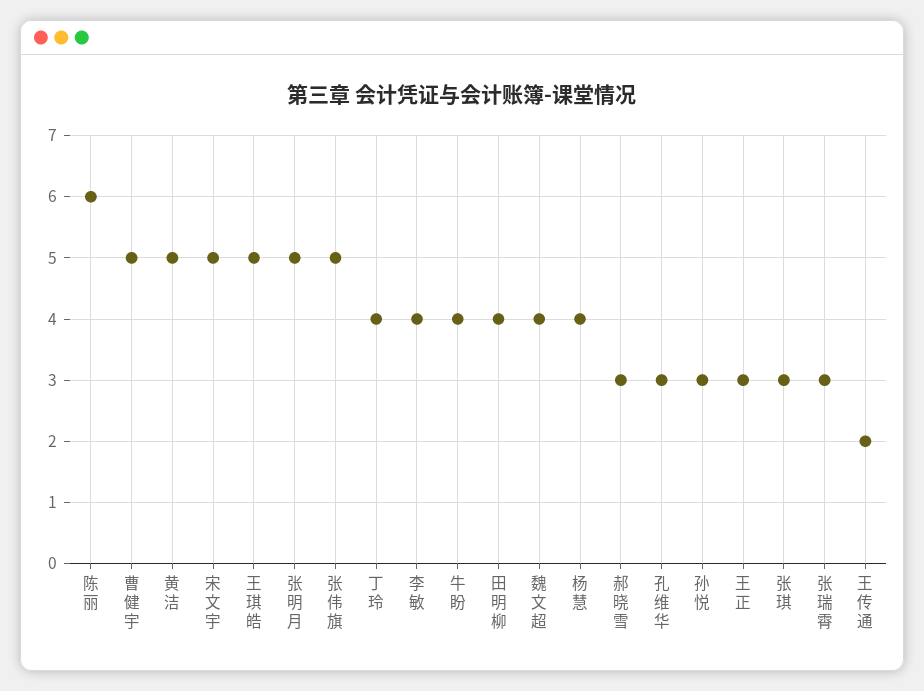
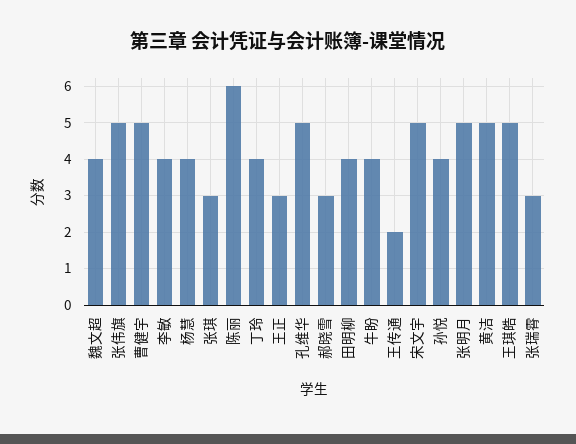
  {
    "陈丽": 6,
    "曹健宇": 5,
    "黄洁": 5,
    "宋文宇": 5,
    "王琪皓": 5,
    "张明月": 5,
    "张伟旗": 5,
    "丁玲": 4,
    "李敏": 4,
    "牛盼": 4,
    "田明柳": 4,
    "魏文超": 4,
    "杨慧": 4,
    "郝晓雪": 3,
-   "孔维华": 3,
+   "孔维华": 5,
-   "孙悦": 3,
+   "孙悦": 4,
    "王正": 3,
    "张琪": 3,
    "张瑞霄": 3,
    "王传通": 2
  }

